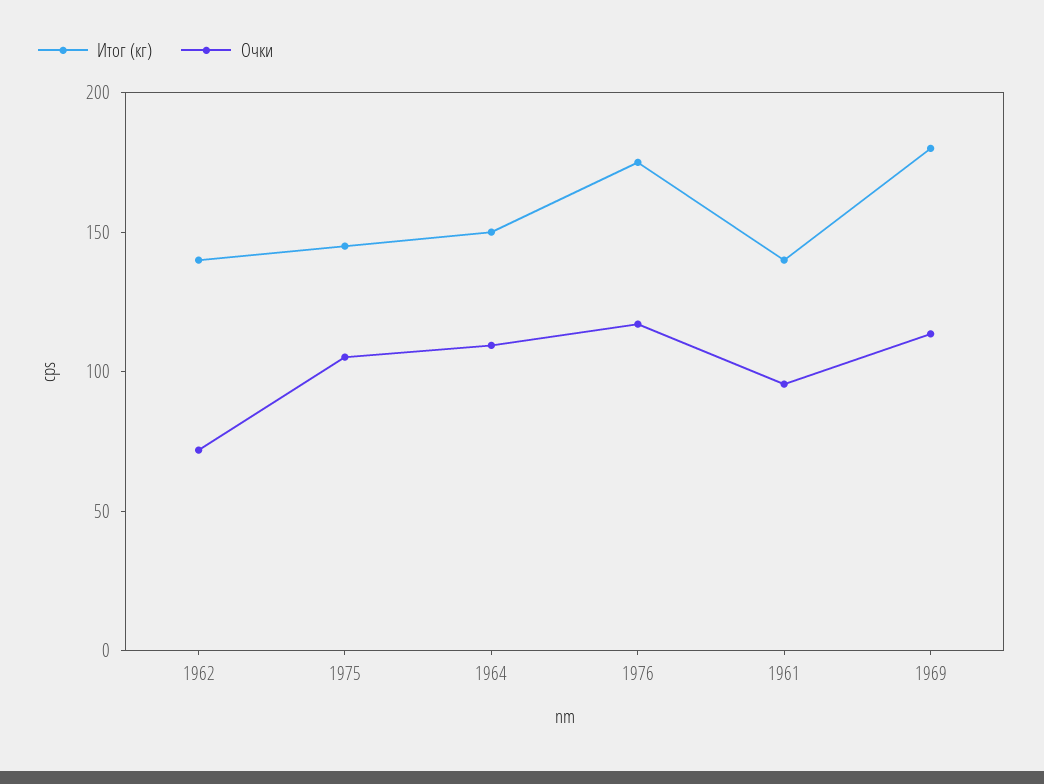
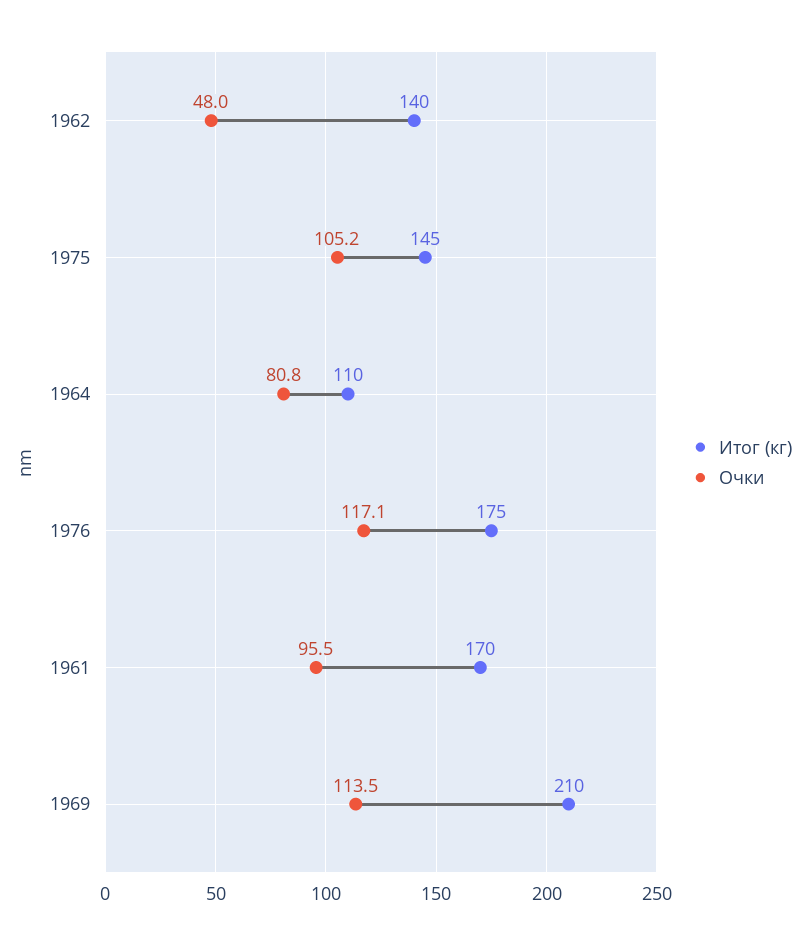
  {
    "Итог (кг)": {
      "1962": 140,
      "1975": 145,
-     "1964": 150,
+     "1964": 110,
      "1976": 175,
-     "1961": 140,
+     "1961": 170,
-     "1969": 180
+     "1969": 210
    },
    "Очки": {
-     "1962": 70,
+     "1962": 48,
      "1975": 105.2,
-     "1964": 110,
+     "1964": 80.8,
      "1976": 117.1,
      "1961": 95.5,
      "1969": 113.5
    }
  }

